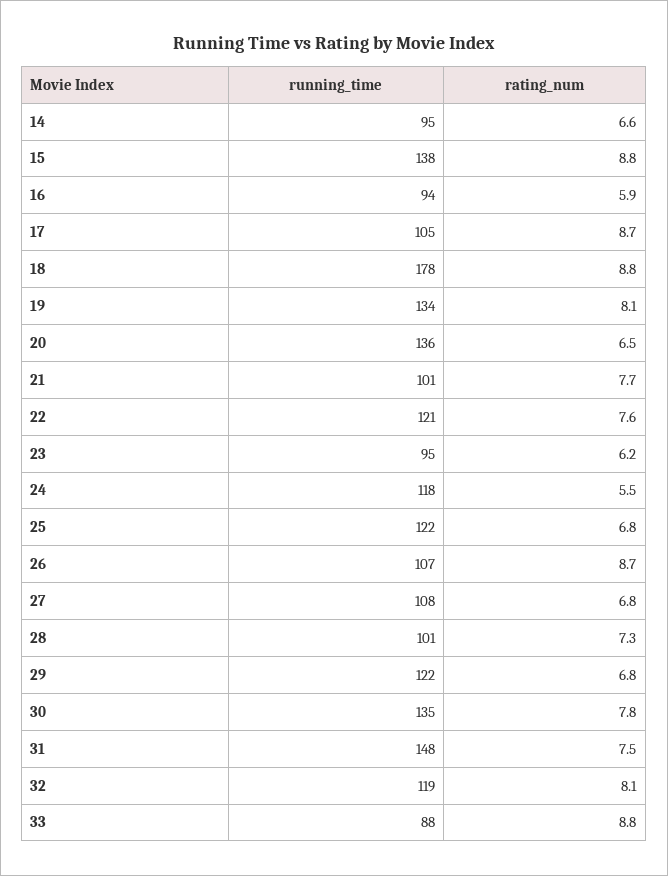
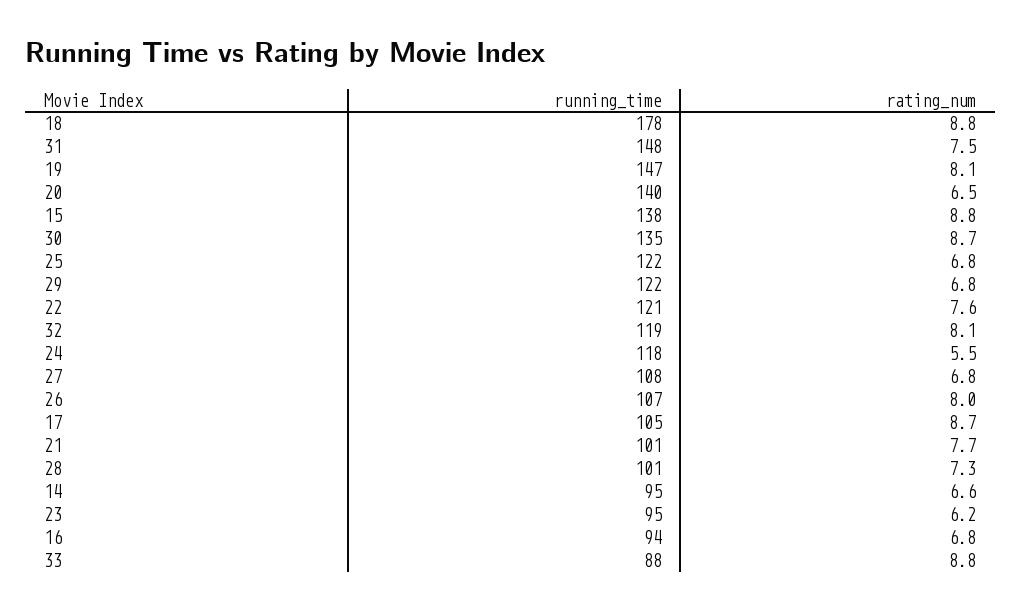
  {
    "running_time": {
      "14": 95,
      "15": 138,
      "16": 94,
      "17": 105,
      "18": 178,
-     "19": 134,
+     "19": 147,
-     "20": 136,
+     "20": 140,
      "21": 101,
      "22": 121,
      "23": 95,
      "24": 118,
      "25": 122,
      "26": 107,
      "27": 108,
      "28": 101,
      "29": 122,
      "30": 135,
      "31": 148,
      "32": 119,
      "33": 88
    },
    "rating_num": {
      "14": 6.6,
      "15": 8.8,
-     "16": 5.9,
+     "16": 6.8,
      "17": 8.7,
      "18": 8.8,
      "19": 8.1,
      "20": 6.5,
      "21": 7.7,
      "22": 7.6,
      "23": 6.2,
      "24": 5.5,
      "25": 6.8,
-     "26": 8.7,
+     "26": 8,
      "27": 6.8,
      "28": 7.3,
      "29": 6.8,
-     "30": 7.8,
+     "30": 8.7,
      "31": 7.5,
      "32": 8.1,
      "33": 8.8
    }
  }

